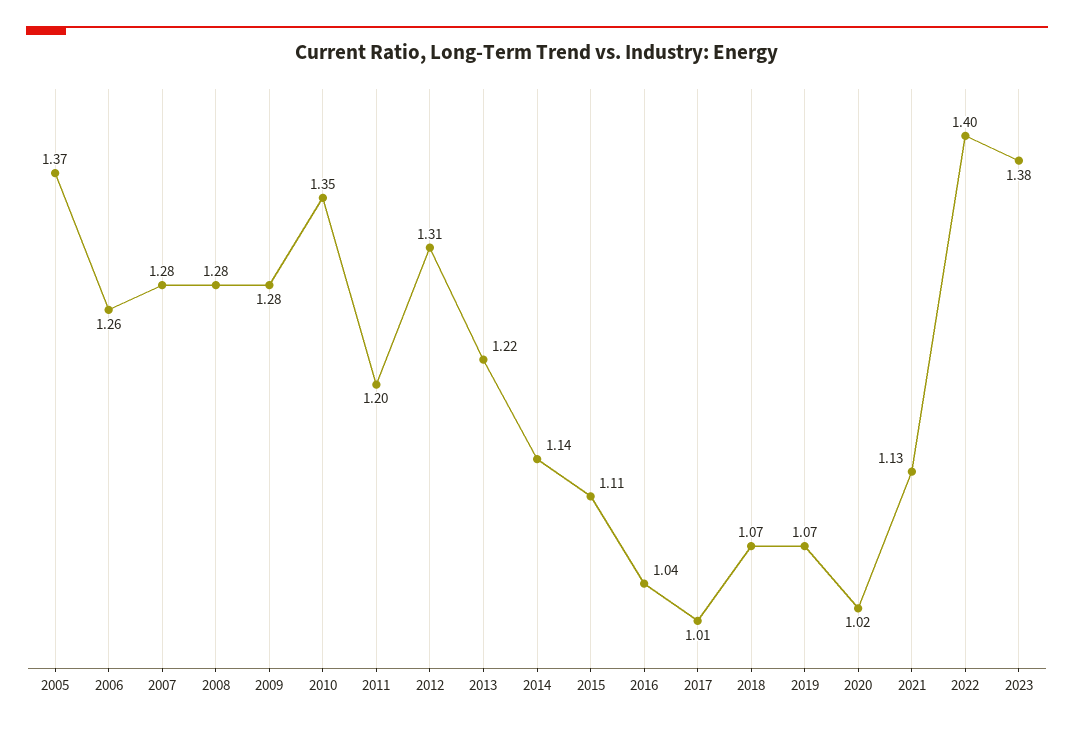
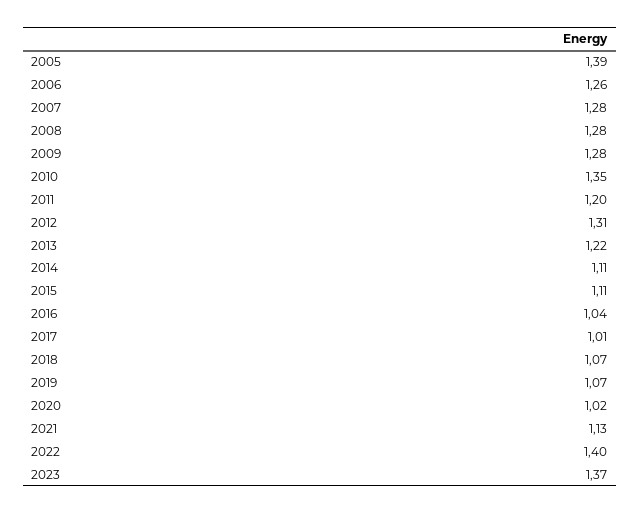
  {
-   "2005": 1.37,
+   "2005": 1.39,
    "2006": 1.26,
    "2007": 1.28,
    "2008": 1.28,
    "2009": 1.28,
    "2010": 1.35,
    "2011": 1.2,
    "2012": 1.31,
    "2013": 1.22,
-   "2014": 1.14,
+   "2014": 1.11,
    "2015": 1.11,
    "2016": 1.04,
    "2017": 1.01,
    "2018": 1.07,
    "2019": 1.07,
    "2020": 1.02,
    "2021": 1.13,
    "2022": 1.4,
-   "2023": 1.38
+   "2023": 1.37
  }

